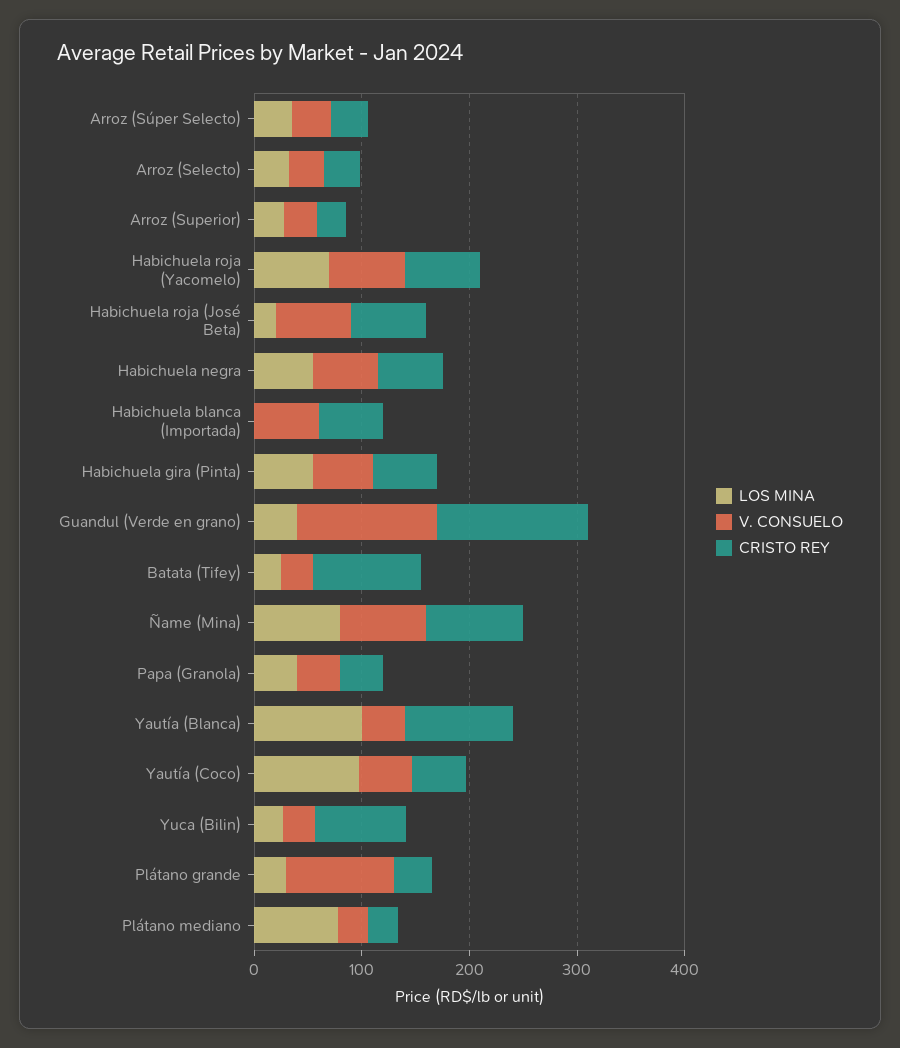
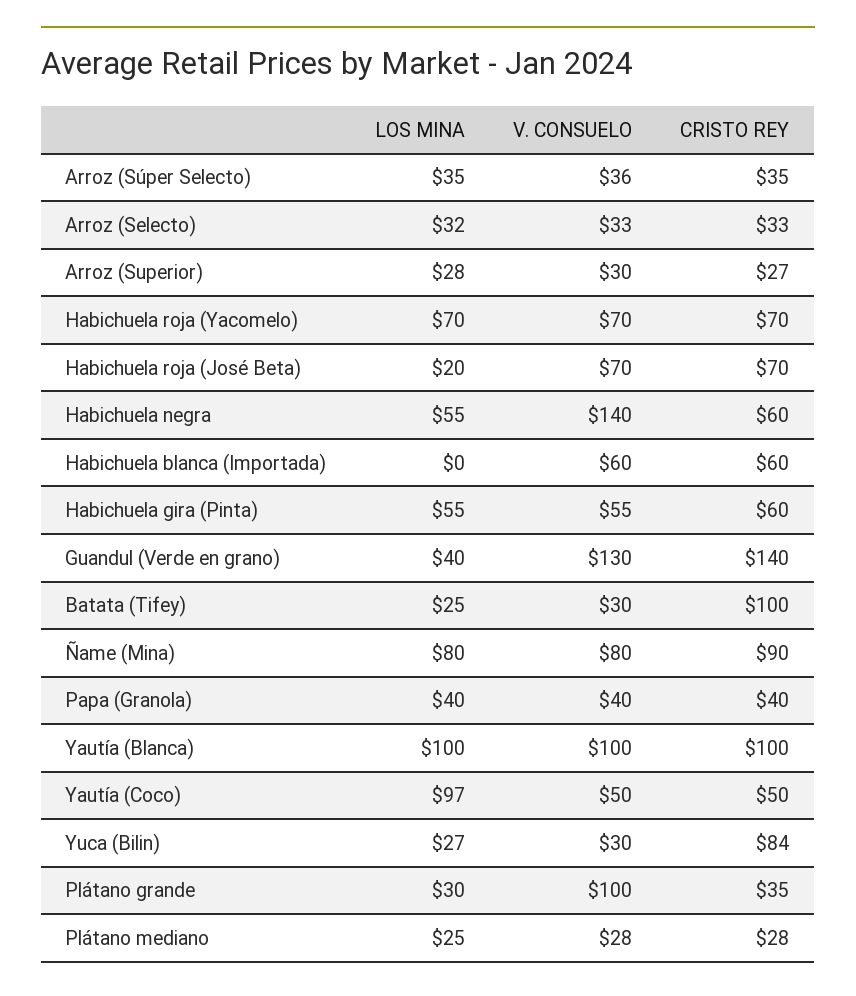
  {
    "LOS MINA": {
      "Arroz (Súper Selecto)": 35,
      "Arroz (Selecto)": 32,
      "Arroz (Superior)": 28,
      "Habichuela roja (Yacomelo)": 70,
      "Habichuela roja (José Beta)": 20,
      "Habichuela negra": 55,
      "Habichuela blanca (Importada)": 0,
      "Habichuela gira (Pinta)": 55,
      "Guandul (Verde en grano)": 40,
      "Batata (Tifey)": 25,
      "Ñame (Mina)": 80,
      "Papa (Granola)": 40,
      "Yautía (Blanca)": 100,
      "Yautía (Coco)": 97,
      "Yuca (Bilin)": 27,
      "Plátano grande": 30,
-     "Plátano mediano": 80
+     "Plátano mediano": 25
    },
    "V. CONSUELO": {
      "Arroz (Súper Selecto)": 36,
      "Arroz (Selecto)": 33,
      "Arroz (Superior)": 30,
      "Habichuela roja (Yacomelo)": 70,
      "Habichuela roja (José Beta)": 70,
-     "Habichuela negra": 60,
+     "Habichuela negra": 140,
      "Habichuela blanca (Importada)": 60,
      "Habichuela gira (Pinta)": 55,
      "Guandul (Verde en grano)": 130,
      "Batata (Tifey)": 30,
      "Ñame (Mina)": 80,
      "Papa (Granola)": 40,
-     "Yautía (Blanca)": 40,
+     "Yautía (Blanca)": 100,
      "Yautía (Coco)": 50,
      "Yuca (Bilin)": 30,
      "Plátano grande": 100,
      "Plátano mediano": 28
    },
    "CRISTO REY": {
      "Arroz (Súper Selecto)": 35,
      "Arroz (Selecto)": 33,
      "Arroz (Superior)": 27,
      "Habichuela roja (Yacomelo)": 70,
      "Habichuela roja (José Beta)": 70,
      "Habichuela negra": 60,
      "Habichuela blanca (Importada)": 60,
      "Habichuela gira (Pinta)": 60,
      "Guandul (Verde en grano)": 140,
      "Batata (Tifey)": 100,
      "Ñame (Mina)": 90,
      "Papa (Granola)": 40,
      "Yautía (Blanca)": 100,
      "Yautía (Coco)": 50,
      "Yuca (Bilin)": 84,
      "Plátano grande": 35,
      "Plátano mediano": 28
    }
  }

